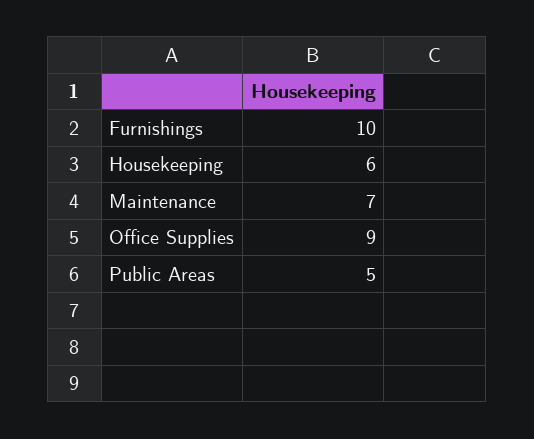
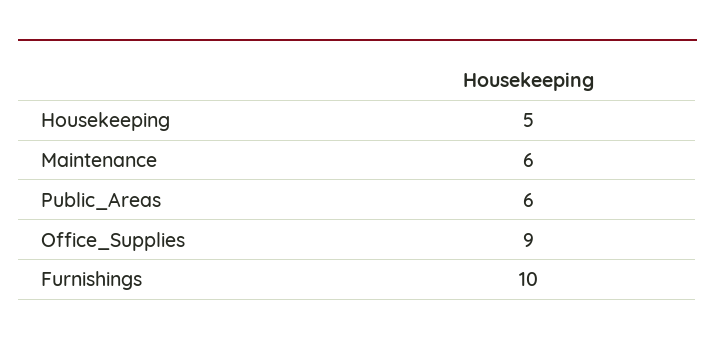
  {
    "Furnishings": 10,
-   "Housekeeping": 6,
+   "Housekeeping": 5,
-   "Maintenance": 7,
+   "Maintenance": 6,
    "Office Supplies": 9,
-   "Public Areas": 5
+   "Public Areas": 6
  }

